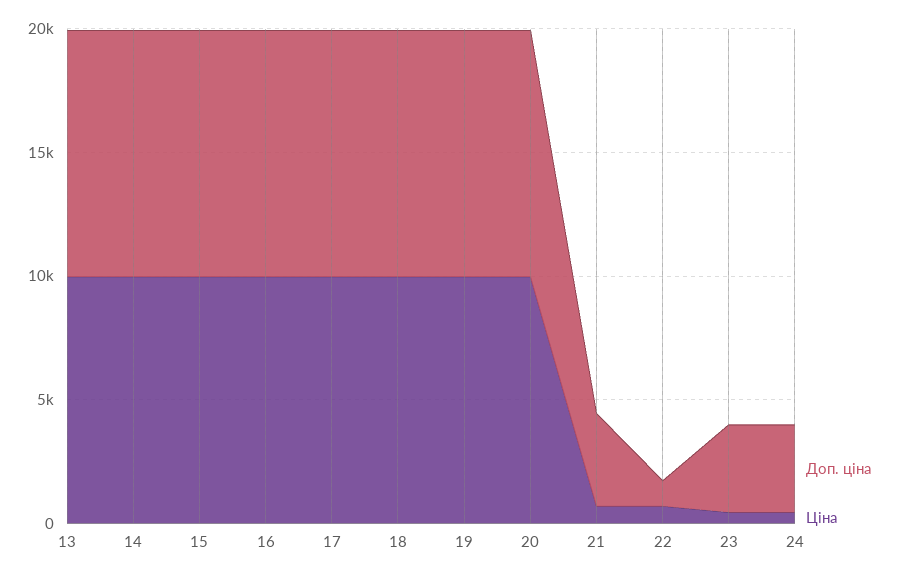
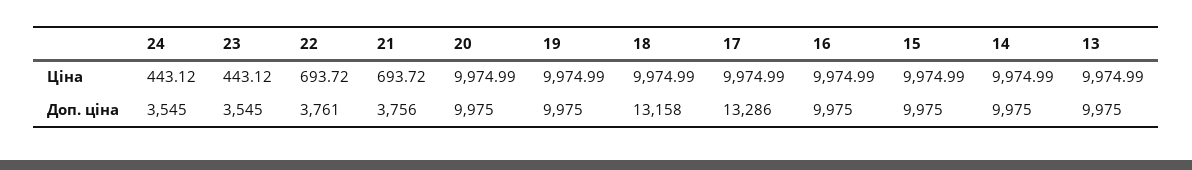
  {
    "Доп. ціна": {
      "13": 9975,
      "14": 9975,
      "15": 9975,
      "16": 9975,
-     "17": 10000,
+     "17": 13286,
-     "18": 10000,
+     "18": 13158,
      "19": 9975,
      "20": 9975,
      "21": 3756,
-     "22": 1000,
+     "22": 3761,
      "23": 3545,
      "24": 3545
    },
    "Ціна": {
      "13": 9974.99,
      "14": 9974.99,
      "15": 9974.99,
      "16": 9974.99,
      "17": 9974.99,
      "18": 9974.99,
      "19": 9974.99,
      "20": 9974.99,
      "21": 693.72,
      "22": 693.72,
      "23": 443.12,
      "24": 443.12
    }
  }

